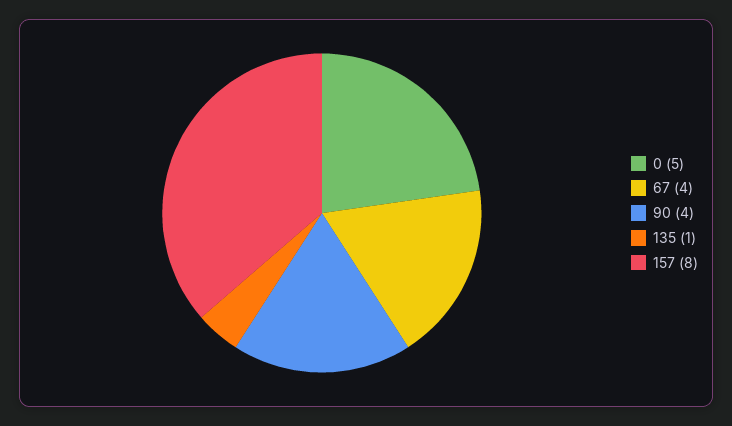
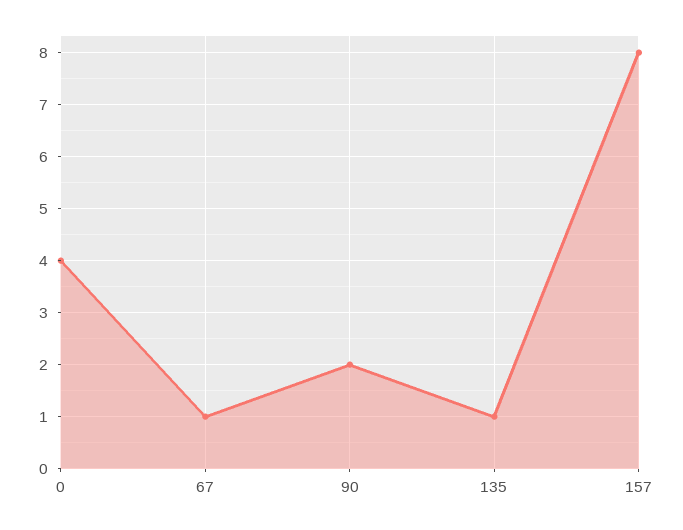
  {
-   "0": 5,
+   "0": 4,
-   "67": 4,
+   "67": 1,
-   "90": 4,
+   "90": 2,
    "135": 1,
    "157": 8
  }

